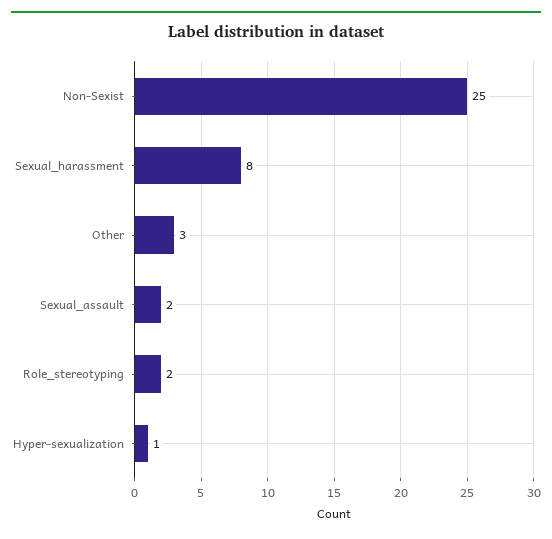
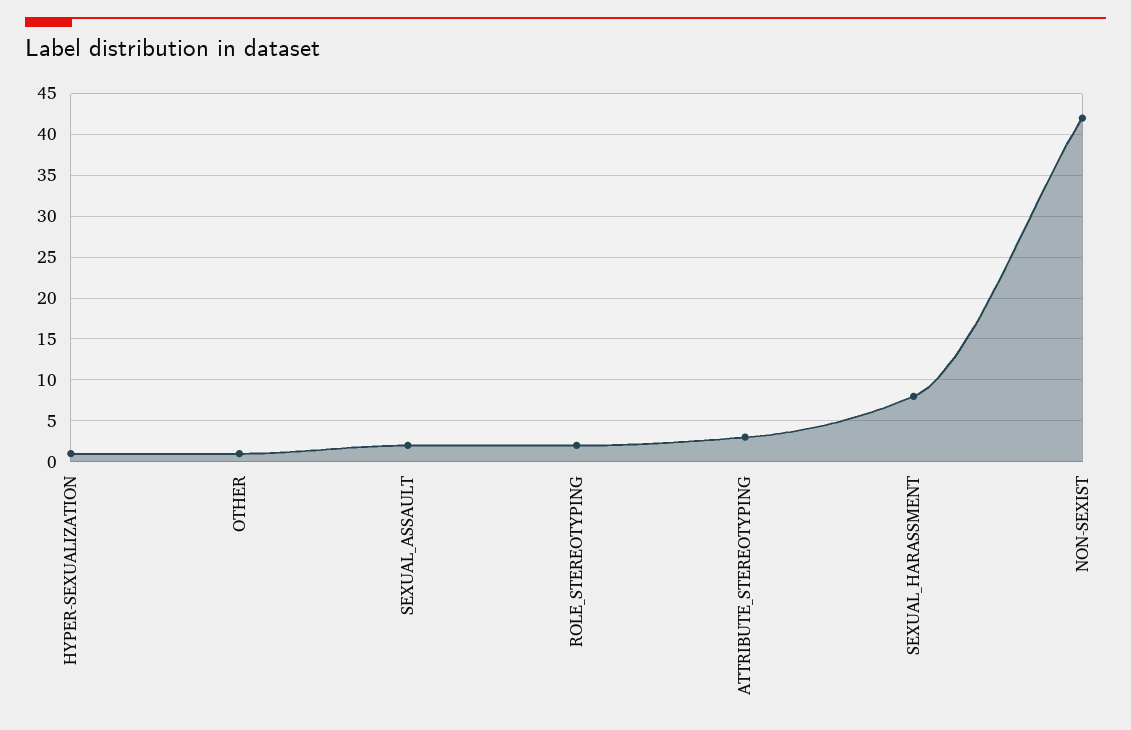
  {
-   "Non-Sexist": 25,
+   "Non-Sexist": 42,
    "Sexual_harassment": 8,
-   "Other": 3,
+   "Other": 1,
    "Sexual_assault": 2,
    "Role_stereotyping": 2,
-   "Hyper-sexualization": 1
+   "Hyper-sexualization": 1,
+   "ATTRIBUTE_STEREOTYPING": 3
  }

